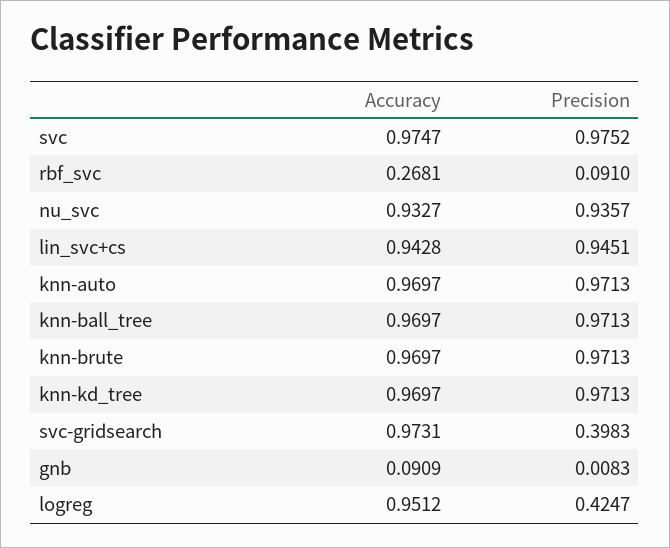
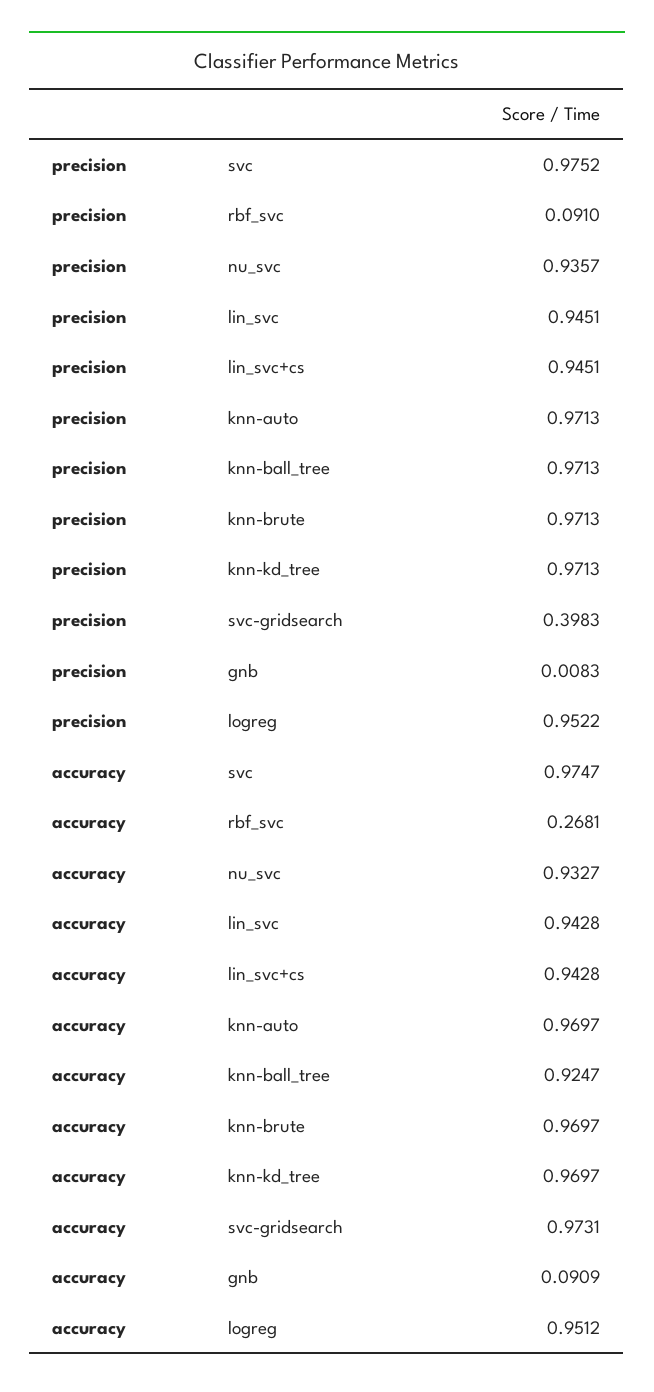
  {
    "Accuracy": {
      "svc": 0.9747,
      "rbf_svc": 0.2681,
      "nu_svc": 0.9327,
      "lin_svc+cs": 0.9428,
      "knn-auto": 0.9697,
-     "knn-ball_tree": 0.9697,
+     "knn-ball_tree": 0.9247,
      "knn-brute": 0.9697,
      "knn-kd_tree": 0.9697,
      "svc-gridsearch": 0.9731,
      "gnb": 0.0909,
-     "logreg": 0.9512
+     "logreg": 0.9512,
+     "lin_svc": 0.9428
    },
    "Precision": {
      "svc": 0.9752,
      "rbf_svc": 0.091,
      "nu_svc": 0.9357,
      "lin_svc+cs": 0.9451,
      "knn-auto": 0.9713,
      "knn-ball_tree": 0.9713,
      "knn-brute": 0.9713,
      "knn-kd_tree": 0.9713,
      "svc-gridsearch": 0.3983,
      "gnb": 0.0083,
-     "logreg": 0.4247
+     "logreg": 0.9522,
+     "lin_svc": 0.9451
    }
  }

